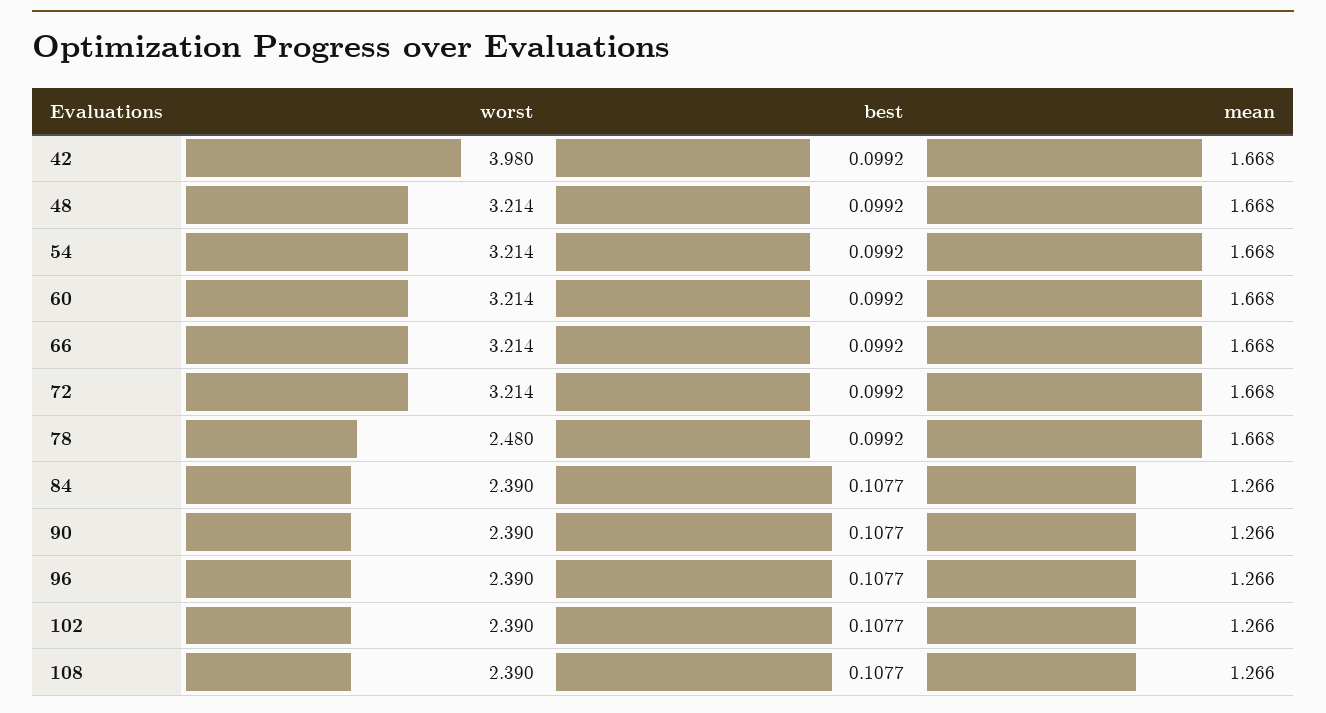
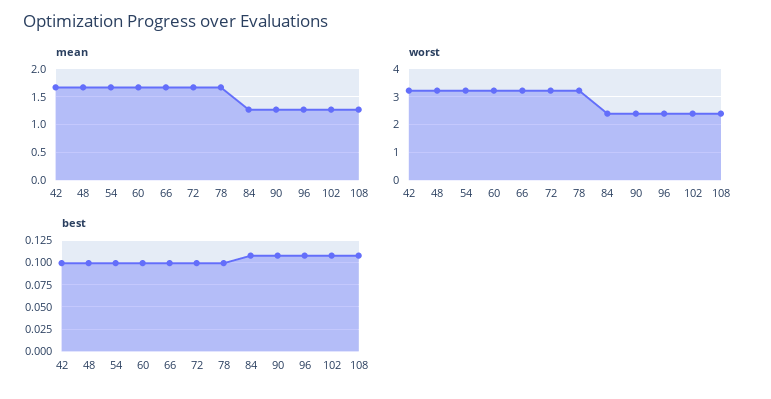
  {
    "worst": {
-     "42": 3.98,
+     "42": 3.25,
      "48": 3.214,
      "54": 3.214,
      "60": 3.214,
      "66": 3.214,
      "72": 3.214,
-     "78": 2.48,
+     "78": 3.25,
      "84": 2.39,
      "90": 2.39,
      "96": 2.39,
      "102": 2.39,
      "108": 2.39
    },
    "best": {
      "42": 0.0992,
      "48": 0.0992,
      "54": 0.0992,
      "60": 0.0992,
      "66": 0.0992,
      "72": 0.0992,
      "78": 0.0992,
      "84": 0.1077,
      "90": 0.1077,
      "96": 0.1077,
      "102": 0.1077,
      "108": 0.1077
    },
    "mean": {
      "42": 1.668,
      "48": 1.668,
      "54": 1.668,
      "60": 1.668,
      "66": 1.668,
      "72": 1.668,
      "78": 1.668,
      "84": 1.266,
      "90": 1.266,
      "96": 1.266,
      "102": 1.266,
      "108": 1.266
    }
  }

